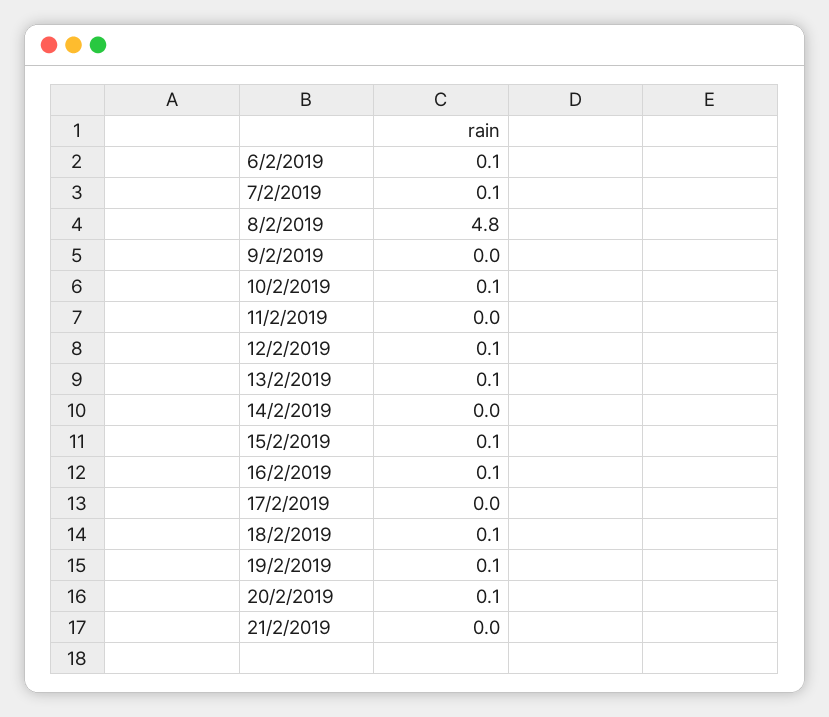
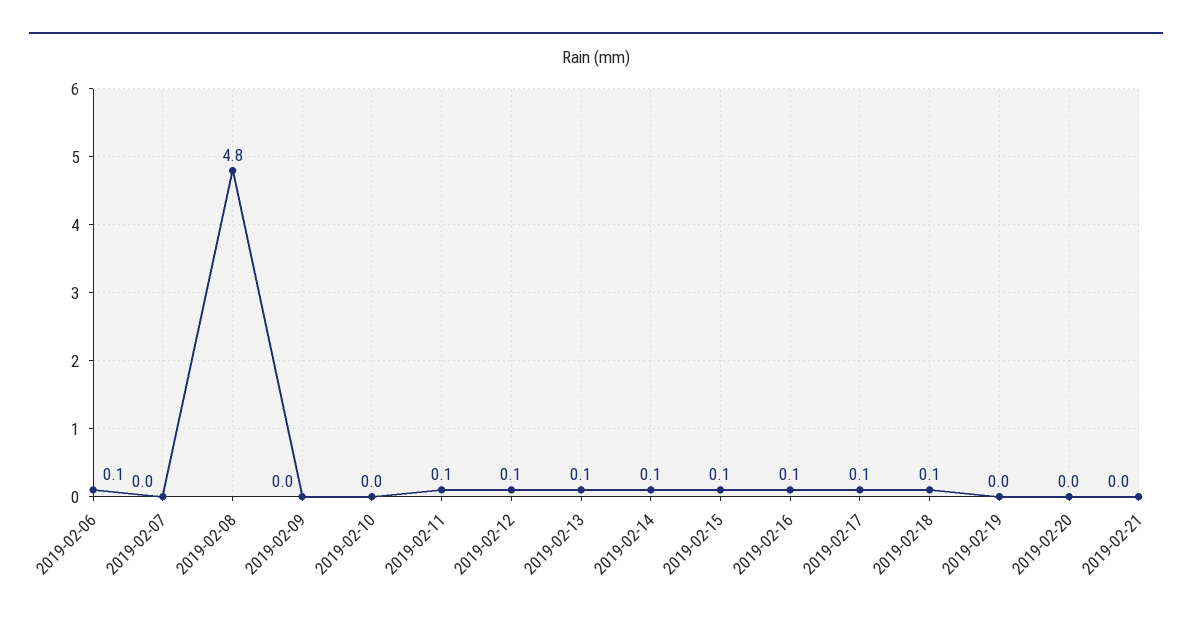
  {
    "6/2/2019": 0.1,
-   "7/2/2019": 0.1,
+   "7/2/2019": 0,
    "8/2/2019": 4.8,
    "9/2/2019": 0,
-   "10/2/2019": 0.1,
+   "10/2/2019": 0,
-   "11/2/2019": 0,
+   "11/2/2019": 0.1,
    "12/2/2019": 0.1,
    "13/2/2019": 0.1,
-   "14/2/2019": 0,
+   "14/2/2019": 0.1,
    "15/2/2019": 0.1,
    "16/2/2019": 0.1,
-   "17/2/2019": 0,
+   "17/2/2019": 0.1,
    "18/2/2019": 0.1,
-   "19/2/2019": 0.1,
+   "19/2/2019": 0,
-   "20/2/2019": 0.1,
+   "20/2/2019": 0,
    "21/2/2019": 0
  }

